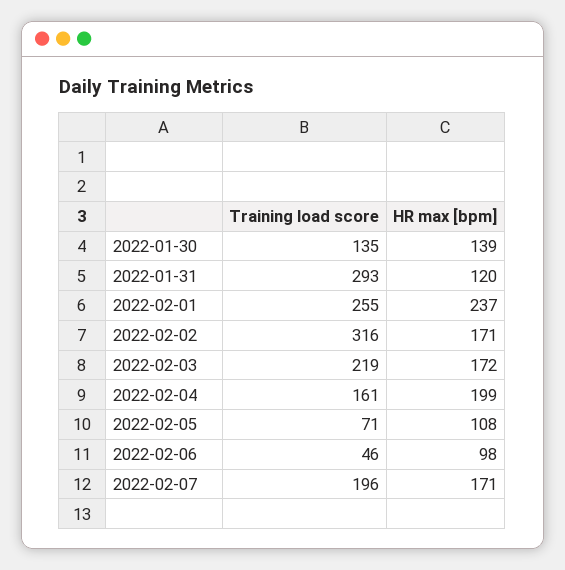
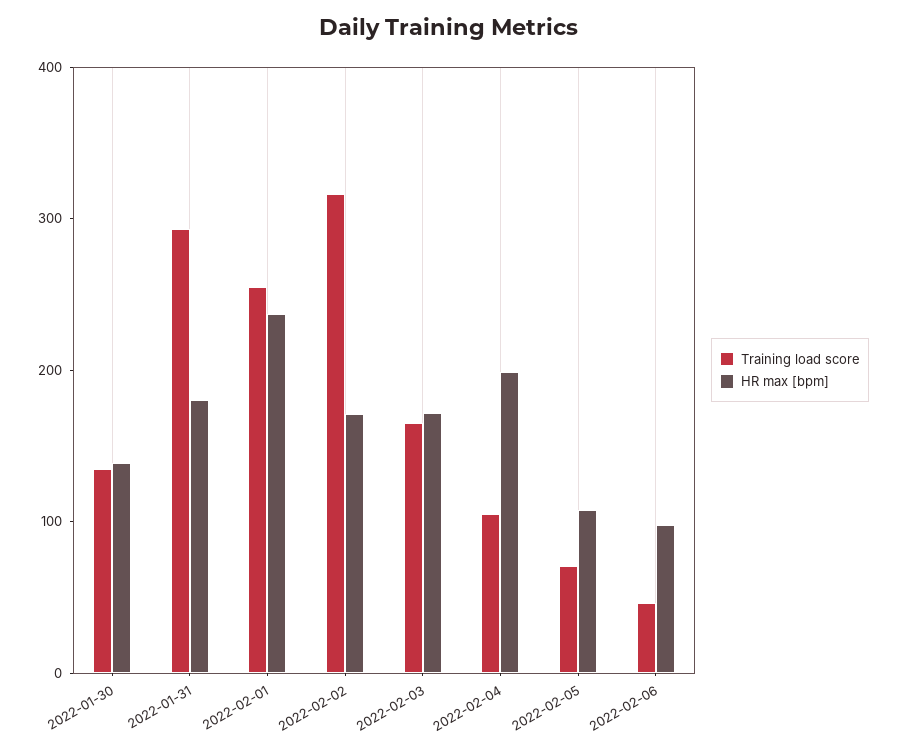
  {
    "Training load score": {
      "2022-01-30": 135,
      "2022-01-31": 293,
      "2022-02-01": 255,
      "2022-02-02": 316,
-     "2022-02-03": 219,
+     "2022-02-03": 160,
-     "2022-02-04": 161,
+     "2022-02-04": 100,
      "2022-02-05": 71,
-     "2022-02-06": 46,
+     "2022-02-06": 46
-     "2022-02-07": 196
    },
    "HR max [bpm]": {
      "2022-01-30": 139,
-     "2022-01-31": 120,
+     "2022-01-31": 180,
      "2022-02-01": 237,
      "2022-02-02": 171,
      "2022-02-03": 172,
      "2022-02-04": 199,
      "2022-02-05": 108,
-     "2022-02-06": 98,
+     "2022-02-06": 98
-     "2022-02-07": 171
    }
  }

